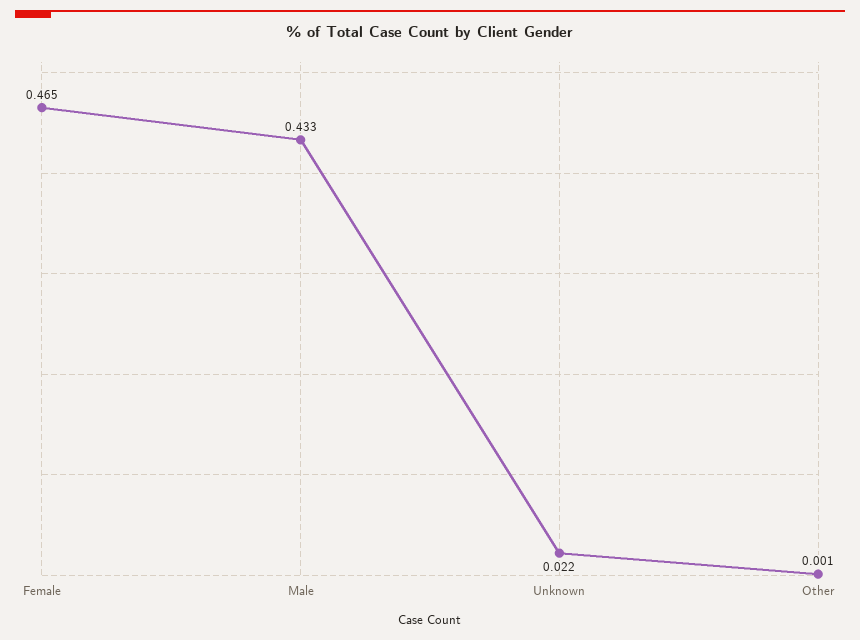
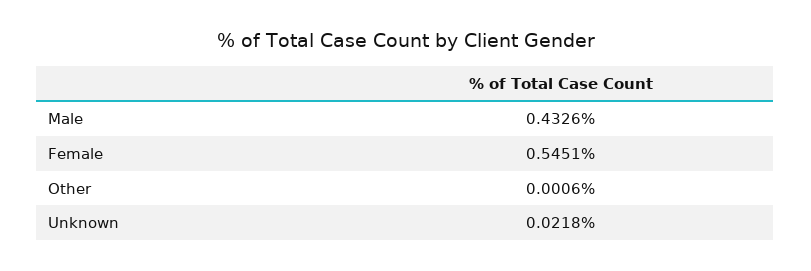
  {
-   "Female": 0.465,
+   "Female": 0.5451,
    "Male": 0.4326,
    "Unknown": 0.0218,
    "Other": 0.0006
  }

